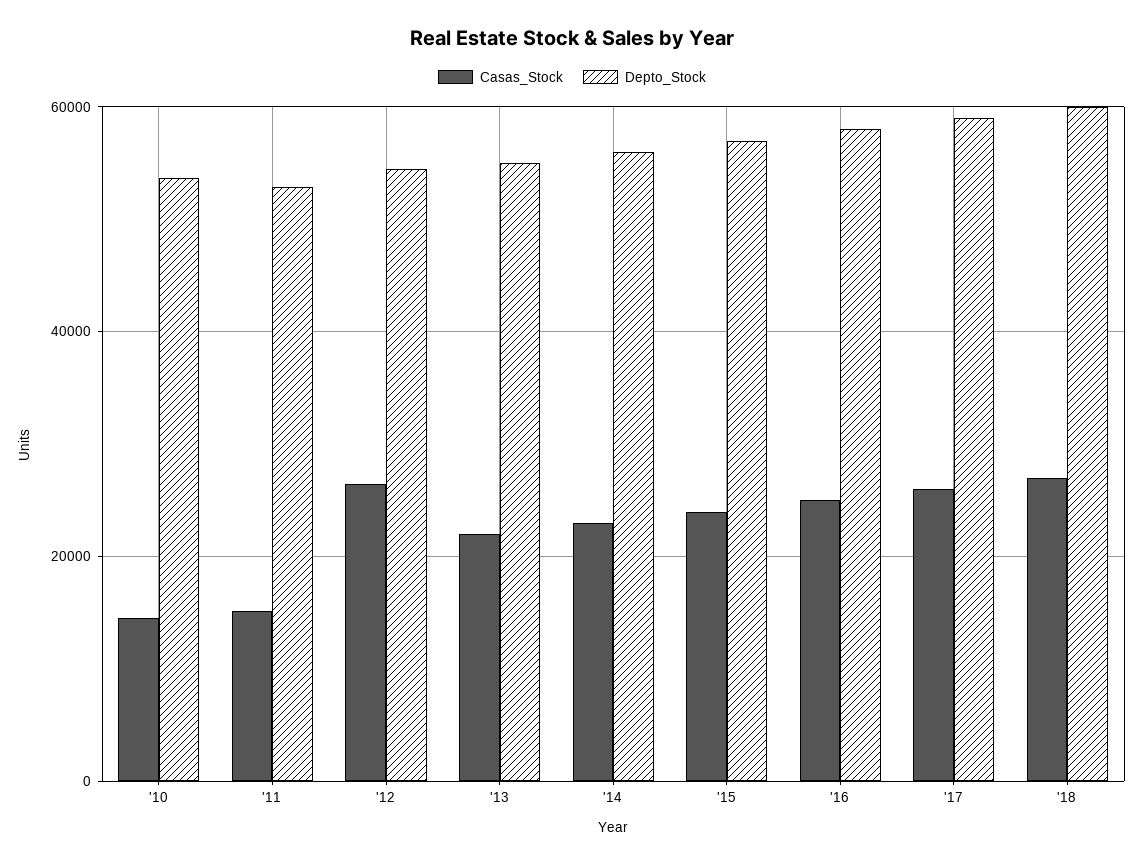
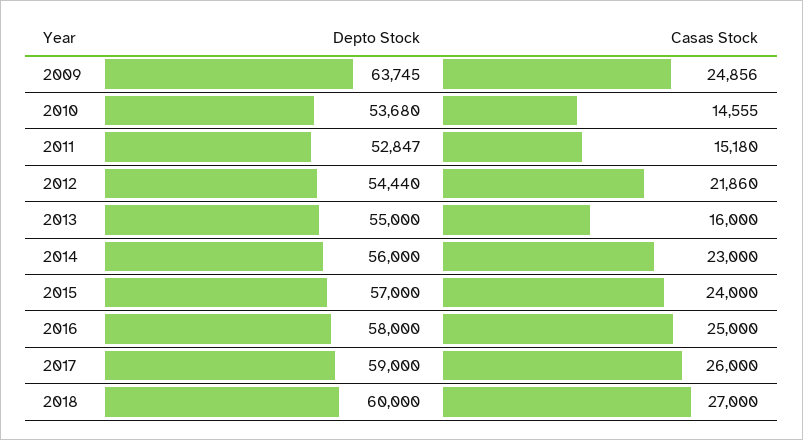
  {
    "Casas_Stock": {
      "'10": 14555,
      "'11": 15180,
-     "'12": 26000,
+     "'12": 21860,
-     "'13": 22000,
+     "'13": 16000,
      "'14": 23000,
      "'15": 24000,
      "'16": 25000,
      "'17": 26000,
-     "'18": 27000
+     "'18": 27000,
+     "2009": 24856
    },
    "Depto_Stock": {
      "'10": 53680,
      "'11": 52847,
      "'12": 54440,
      "'13": 55000,
      "'14": 56000,
      "'15": 57000,
      "'16": 58000,
      "'17": 59000,
-     "'18": 60000
+     "'18": 60000,
+     "2009": 63745
    }
  }

